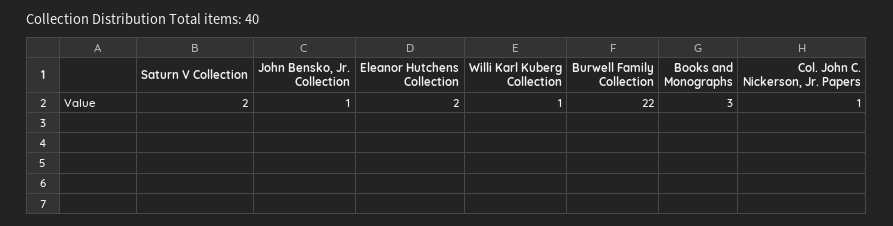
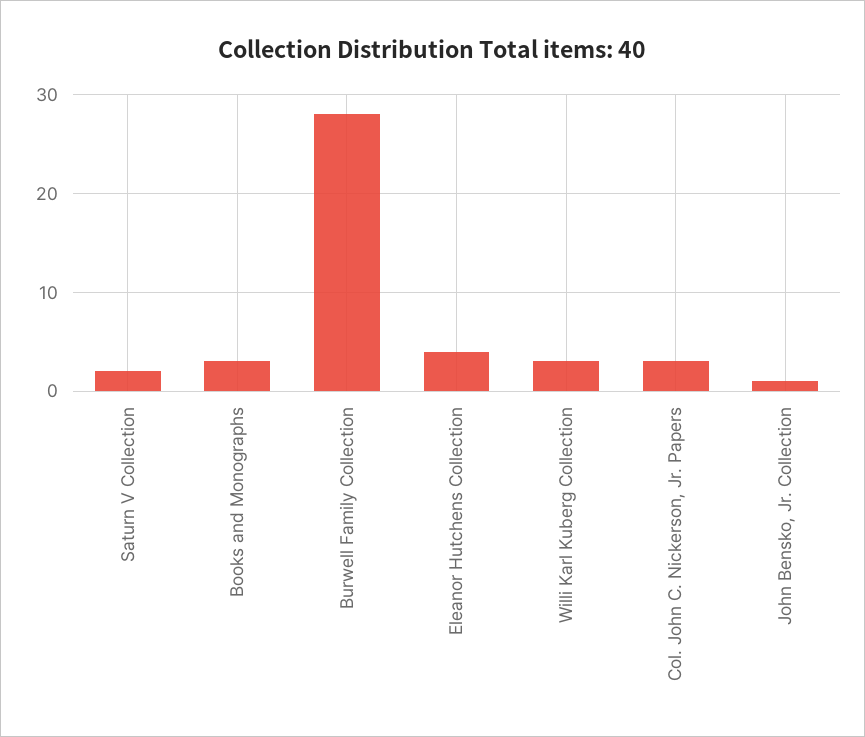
  {
    "Saturn V Collection": 2,
    "John Bensko, Jr. Collection": 1,
-   "Eleanor Hutchens Collection": 2,
+   "Eleanor Hutchens Collection": 4,
-   "Willi Karl Kuberg Collection": 1,
+   "Willi Karl Kuberg Collection": 3,
-   "Burwell Family Collection": 22,
+   "Burwell Family Collection": 28,
    "Books and Monographs": 3,
-   "Col. John C. Nickerson, Jr. Papers": 1
+   "Col. John C. Nickerson, Jr. Papers": 3
  }

